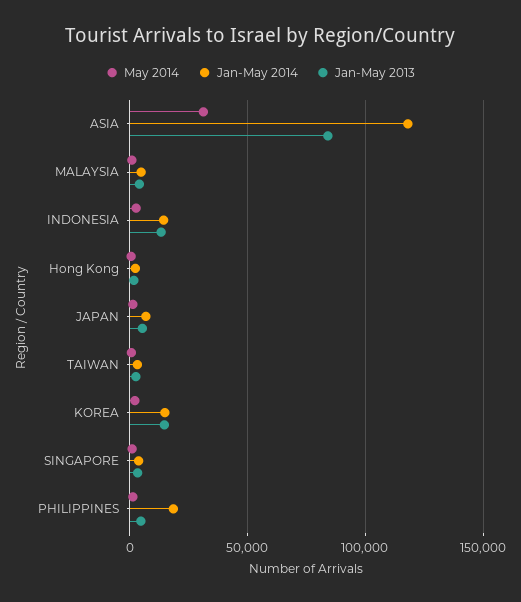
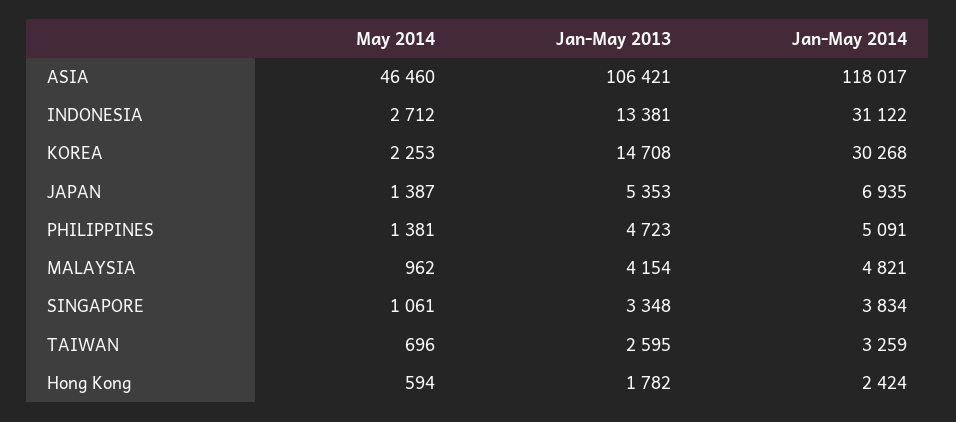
  {
    "May 2014": {
-     "ASIA": 30000,
+     "ASIA": 46460,
      "MALAYSIA": 962,
      "INDONESIA": 2712,
      "Hong Kong": 594,
      "JAPAN": 1387,
      "TAIWAN": 696,
      "KOREA": 2253,
      "SINGAPORE": 1061,
      "PHILIPPINES": 1381
    },
    "Jan-May 2014": {
      "ASIA": 118017,
      "MALAYSIA": 4821,
-     "INDONESIA": 15000,
+     "INDONESIA": 31122,
      "Hong Kong": 2424,
      "JAPAN": 6935,
      "TAIWAN": 3259,
-     "KOREA": 15000,
+     "KOREA": 30268,
      "SINGAPORE": 3834,
-     "PHILIPPINES": 20000
+     "PHILIPPINES": 5091
    },
    "Jan-May 2013": {
-     "ASIA": 85000,
+     "ASIA": 106421,
      "MALAYSIA": 4154,
      "INDONESIA": 13381,
      "Hong Kong": 1782,
      "JAPAN": 5353,
      "TAIWAN": 2595,
      "KOREA": 14708,
      "SINGAPORE": 3348,
      "PHILIPPINES": 4723
    }
  }

